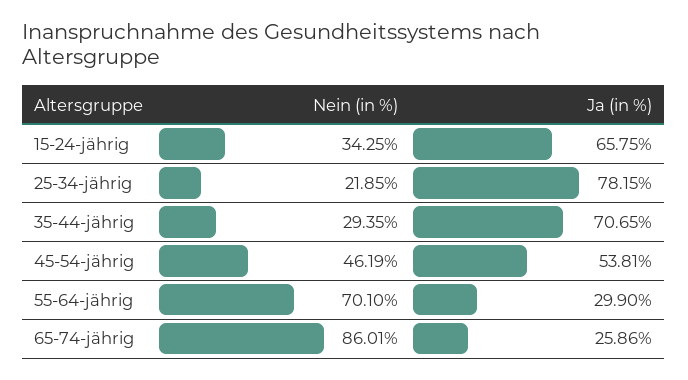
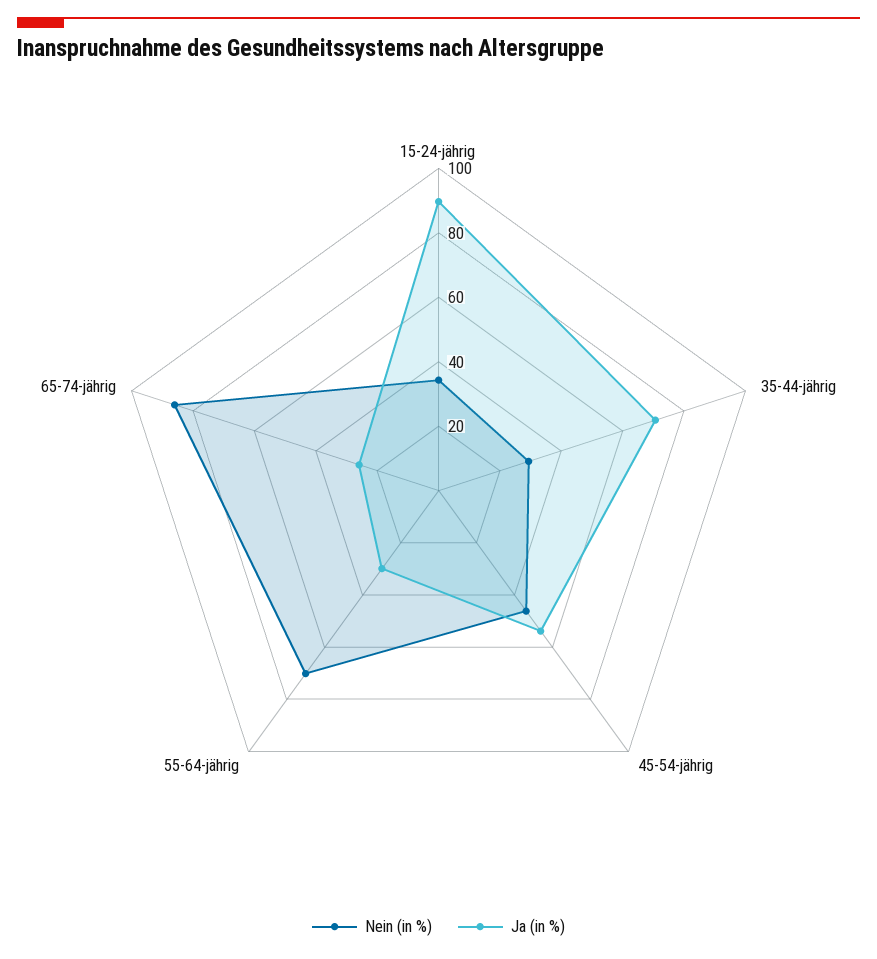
  {
    "Nein (in %)": {
      "15-24-jährig": 34.25,
-     "25-34-jährig": 21.85,
      "35-44-jährig": 29.35,
      "45-54-jährig": 46.19,
      "55-64-jährig": 70.1,
      "65-74-jährig": 86.01
    },
    "Ja (in %)": {
-     "15-24-jährig": 65.75,
+     "15-24-jährig": 90,
-     "25-34-jährig": 78.15,
      "35-44-jährig": 70.65,
      "45-54-jährig": 53.81,
      "55-64-jährig": 29.9,
      "65-74-jährig": 25.86
    }
  }

